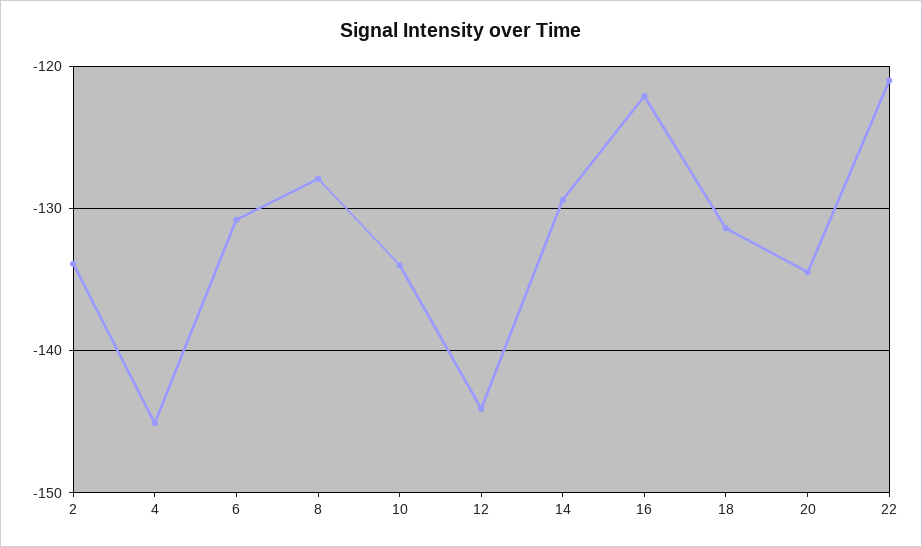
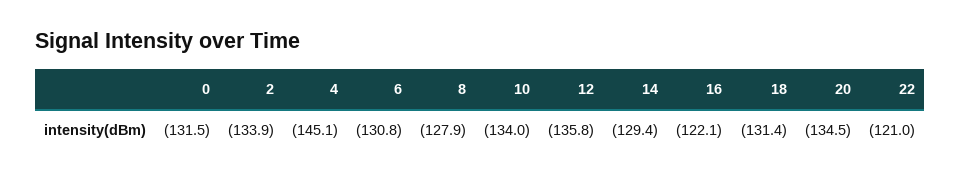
  {
    "2": -133.9,
    "4": -145.1,
    "6": -130.8,
    "8": -127.9,
    "10": -134,
-   "12": -144,
+   "12": -135.8,
    "14": -129.4,
    "16": -122.1,
    "18": -131.4,
    "20": -134.5,
-   "22": -121
+   "22": -121,
+   "0": -131.5
  }

